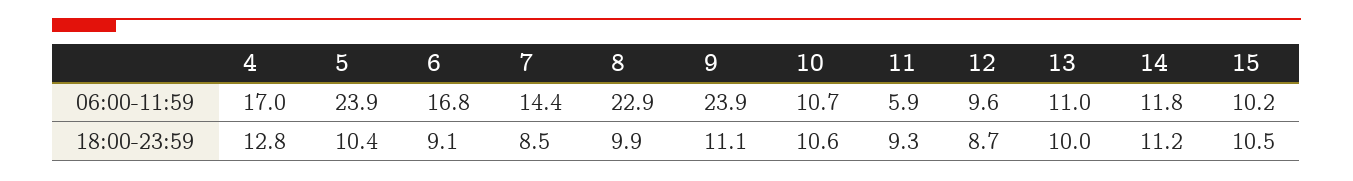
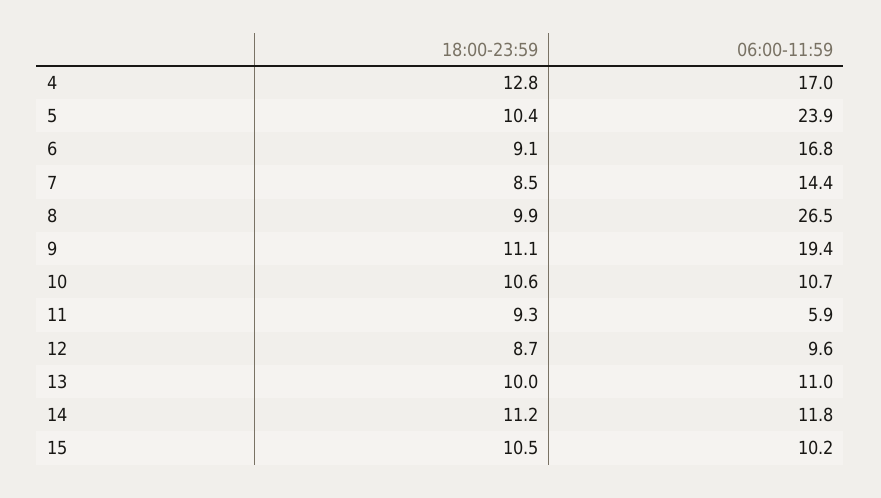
  {
    "4": {
      "06:00-11:59": 17,
      "18:00-23:59": 12.8
    },
    "5": {
      "06:00-11:59": 23.9,
      "18:00-23:59": 10.4
    },
    "6": {
      "06:00-11:59": 16.8,
      "18:00-23:59": 9.1
    },
    "7": {
      "06:00-11:59": 14.4,
      "18:00-23:59": 8.5
    },
    "8": {
-     "06:00-11:59": 22.9,
+     "06:00-11:59": 26.5,
      "18:00-23:59": 9.9
    },
    "9": {
-     "06:00-11:59": 23.9,
+     "06:00-11:59": 19.4,
      "18:00-23:59": 11.1
    },
    "10": {
      "06:00-11:59": 10.7,
      "18:00-23:59": 10.6
    },
    "11": {
      "06:00-11:59": 5.9,
      "18:00-23:59": 9.3
    },
    "12": {
      "06:00-11:59": 9.6,
      "18:00-23:59": 8.7
    },
    "13": {
      "06:00-11:59": 11,
      "18:00-23:59": 10
    },
    "14": {
      "06:00-11:59": 11.8,
      "18:00-23:59": 11.2
    },
    "15": {
      "06:00-11:59": 10.2,
      "18:00-23:59": 10.5
    }
  }

